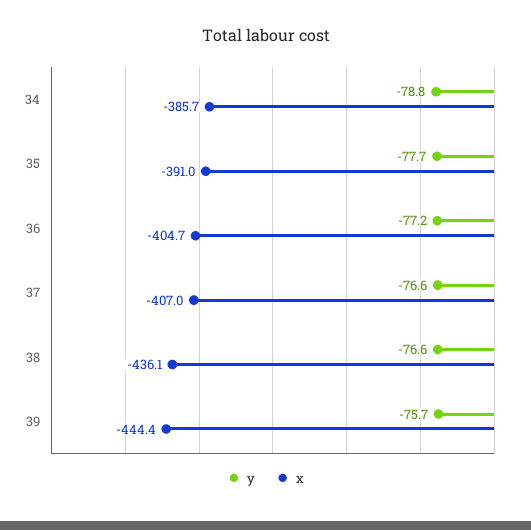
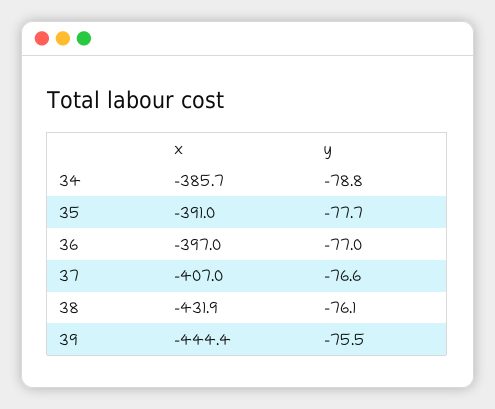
  {
    "y": {
      "34": -78.8,
      "35": -77.7,
-     "36": -77.2,
+     "36": -77,
      "37": -76.6,
-     "38": -76.6,
+     "38": -76.1,
-     "39": -75.7
+     "39": -75.5
    },
    "x": {
      "34": -385.7,
      "35": -391,
-     "36": -404.7,
+     "36": -397,
      "37": -407,
-     "38": -436.1,
+     "38": -431.9,
      "39": -444.4
    }
  }

